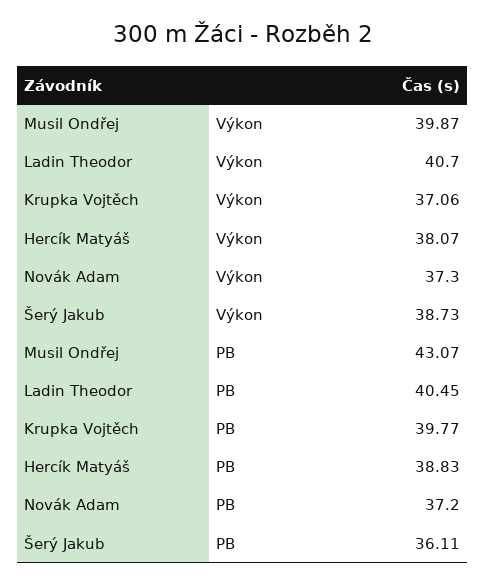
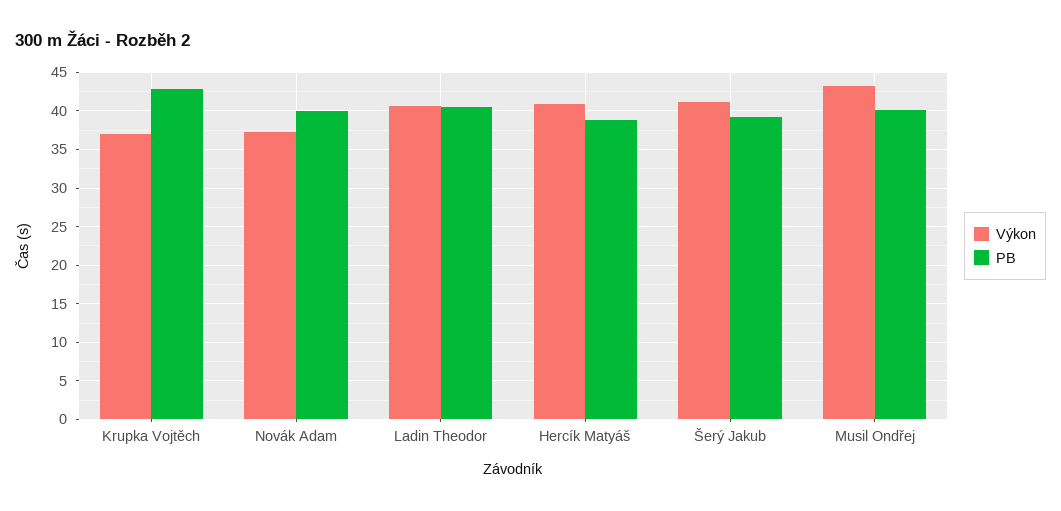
  {
    "Výkon": {
-     "Musil Ondřej": 39.87,
+     "Musil Ondřej": 43,
      "Ladin Theodor": 40.7,
      "Krupka Vojtěch": 37.06,
-     "Hercík Matyáš": 38.07,
+     "Hercík Matyáš": 41,
      "Novák Adam": 37.3,
-     "Šerý Jakub": 38.73
+     "Šerý Jakub": 41
    },
    "PB": {
-     "Musil Ondřej": 43.07,
+     "Musil Ondřej": 40,
      "Ladin Theodor": 40.45,
-     "Krupka Vojtěch": 39.77,
+     "Krupka Vojtěch": 43,
      "Hercík Matyáš": 38.83,
-     "Novák Adam": 37.2,
+     "Novák Adam": 40,
-     "Šerý Jakub": 36.11
+     "Šerý Jakub": 39
    }
  }

